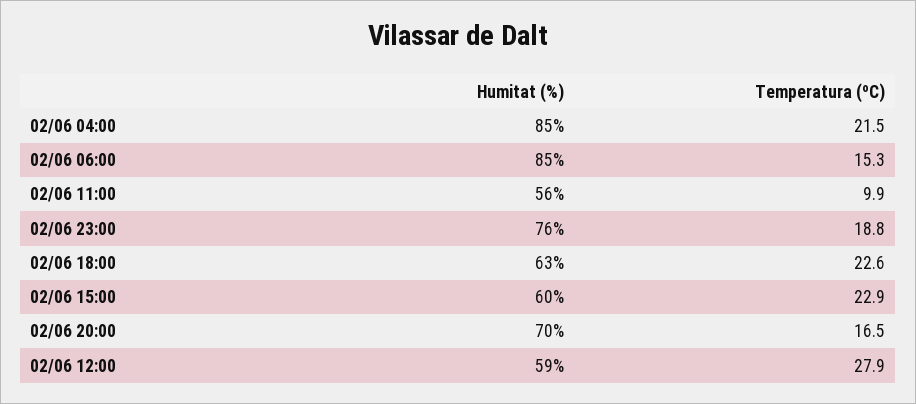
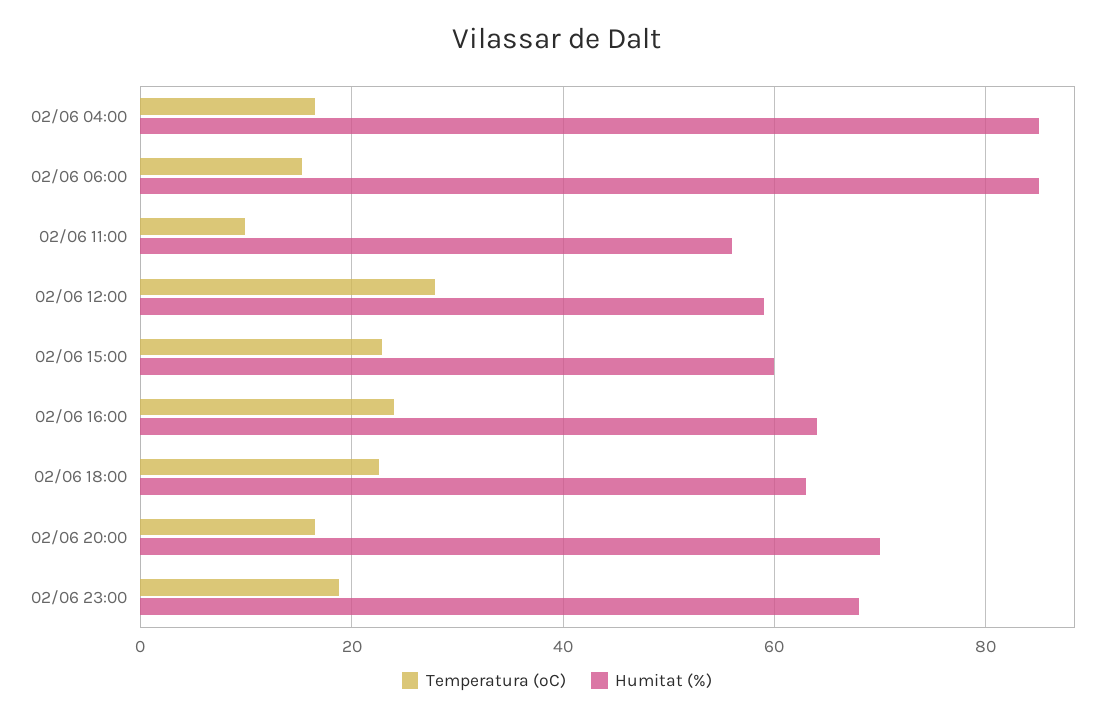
  {
    "Humitat (%)": {
      "02/06 04:00": 85,
      "02/06 06:00": 85,
      "02/06 11:00": 56,
-     "02/06 23:00": 76,
+     "02/06 23:00": 68,
      "02/06 18:00": 63,
      "02/06 15:00": 60,
      "02/06 20:00": 70,
-     "02/06 12:00": 59
+     "02/06 12:00": 59,
+     "02/06 16:00": 64
    },
    "Temperatura (ºC)": {
-     "02/06 04:00": 21.5,
+     "02/06 04:00": 16,
      "02/06 06:00": 15.3,
      "02/06 11:00": 9.9,
      "02/06 23:00": 18.8,
      "02/06 18:00": 22.6,
      "02/06 15:00": 22.9,
      "02/06 20:00": 16.5,
-     "02/06 12:00": 27.9
+     "02/06 12:00": 27.9,
+     "02/06 16:00": 24
    }
  }

